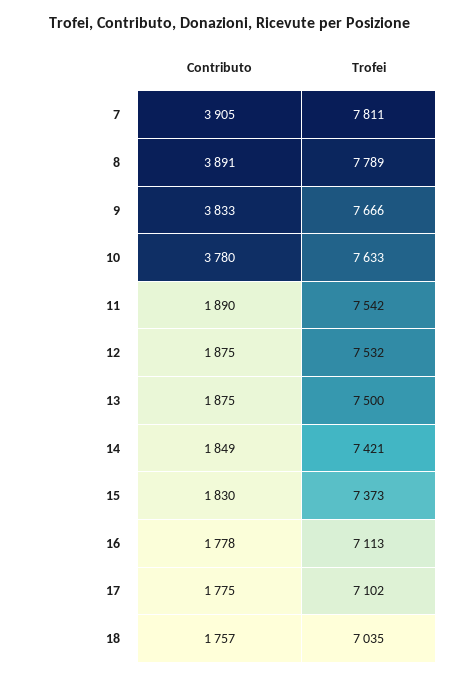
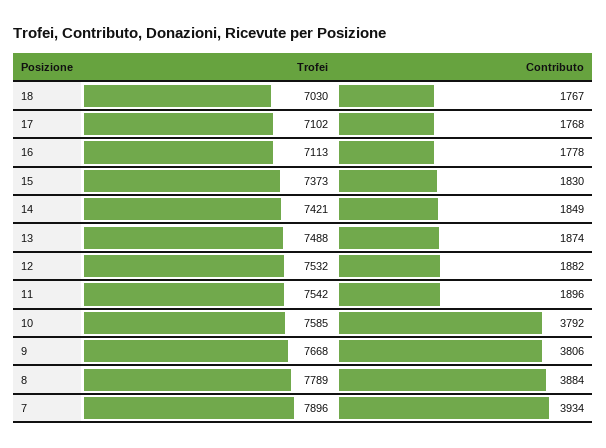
  {
    "Contributo": {
-     "7": 3905,
+     "7": 3934,
-     "8": 3891,
+     "8": 3884,
-     "9": 3833,
+     "9": 3806,
-     "10": 3780,
+     "10": 3792,
-     "11": 1890,
+     "11": 1896,
-     "12": 1875,
+     "12": 1882,
-     "13": 1875,
+     "13": 1874,
      "14": 1849,
      "15": 1830,
      "16": 1778,
-     "17": 1775,
+     "17": 1768,
-     "18": 1757
+     "18": 1767
    },
    "Trofei": {
-     "7": 7811,
+     "7": 7896,
      "8": 7789,
-     "9": 7666,
+     "9": 7668,
-     "10": 7633,
+     "10": 7585,
      "11": 7542,
      "12": 7532,
-     "13": 7500,
+     "13": 7488,
      "14": 7421,
      "15": 7373,
      "16": 7113,
      "17": 7102,
-     "18": 7035
+     "18": 7030
    }
  }

